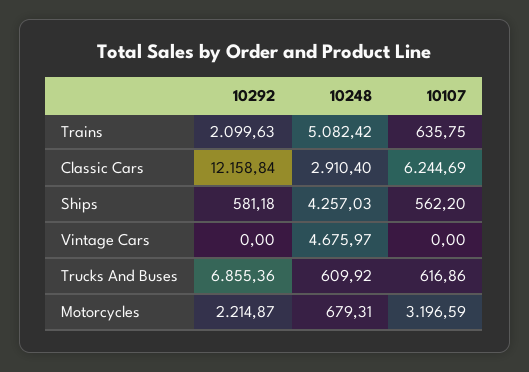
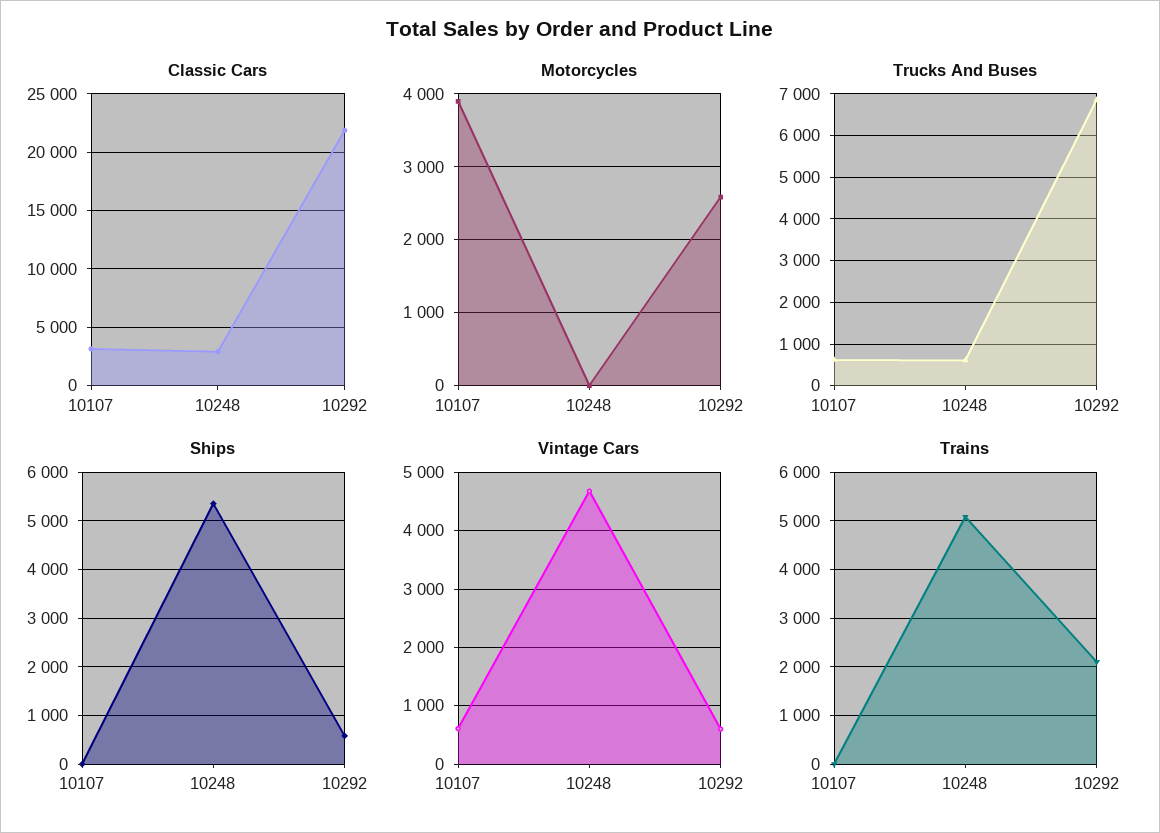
  {
    "Trains": {
      "10292": 2099.63,
      "10248": 5082.42,
-     "10107": 635.75
+     "10107": 0
    },
    "Classic Cars": {
-     "10292": 12158.84,
+     "10292": 22000,
      "10248": 2910.4,
-     "10107": 6244.69
+     "10107": 3000
    },
    "Ships": {
      "10292": 581.18,
-     "10248": 4257.03,
+     "10248": 5400,
-     "10107": 562.2
+     "10107": 0
    },
    "Vintage Cars": {
-     "10292": 0,
+     "10292": 600,
      "10248": 4675.97,
-     "10107": 0
+     "10107": 600
    },
    "Trucks And Buses": {
      "10292": 6855.36,
      "10248": 609.92,
      "10107": 616.86
    },
    "Motorcycles": {
-     "10292": 2214.87,
+     "10292": 2600,
-     "10248": 679.31,
+     "10248": 0,
-     "10107": 3196.59
+     "10107": 3900
    }
  }

